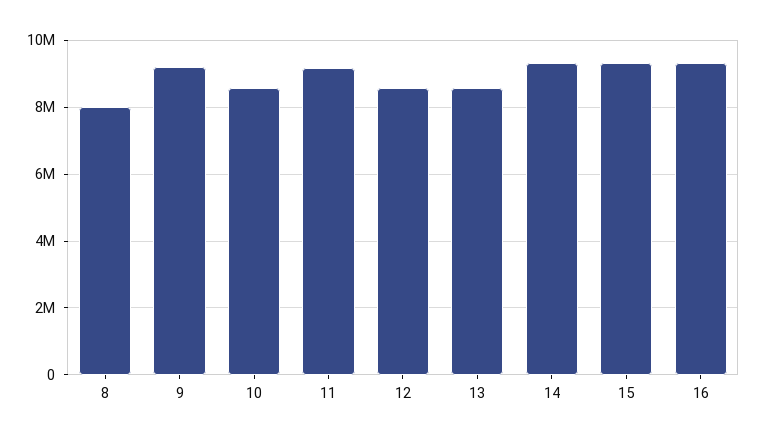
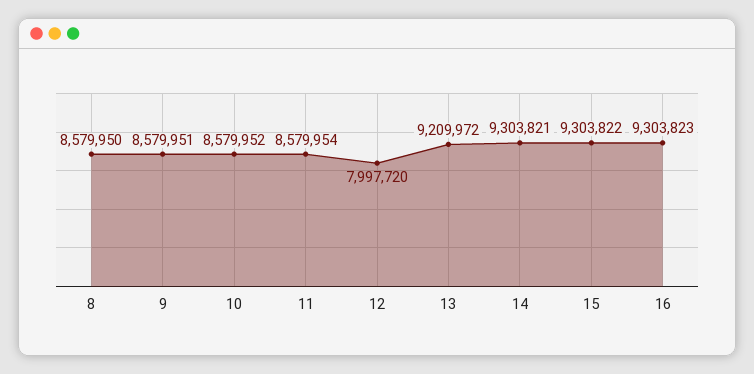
  {
-   "8": 8000000,
+   "8": 8579950,
-   "9": 9200000,
+   "9": 8579951,
    "10": 8579952,
-   "11": 9200000,
+   "11": 8579954,
-   "12": 8600000,
+   "12": 7997720,
-   "13": 8600000,
+   "13": 9209972,
    "14": 9303821,
    "15": 9303822,
    "16": 9303823
  }

